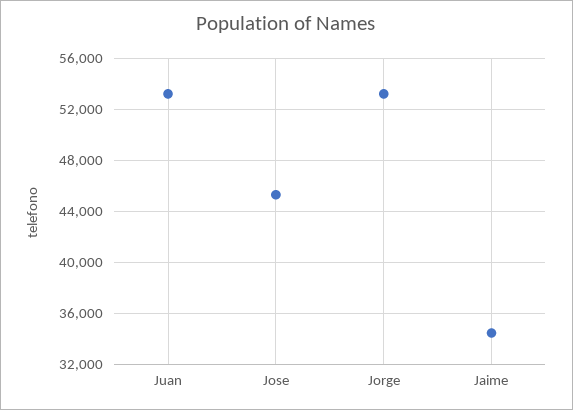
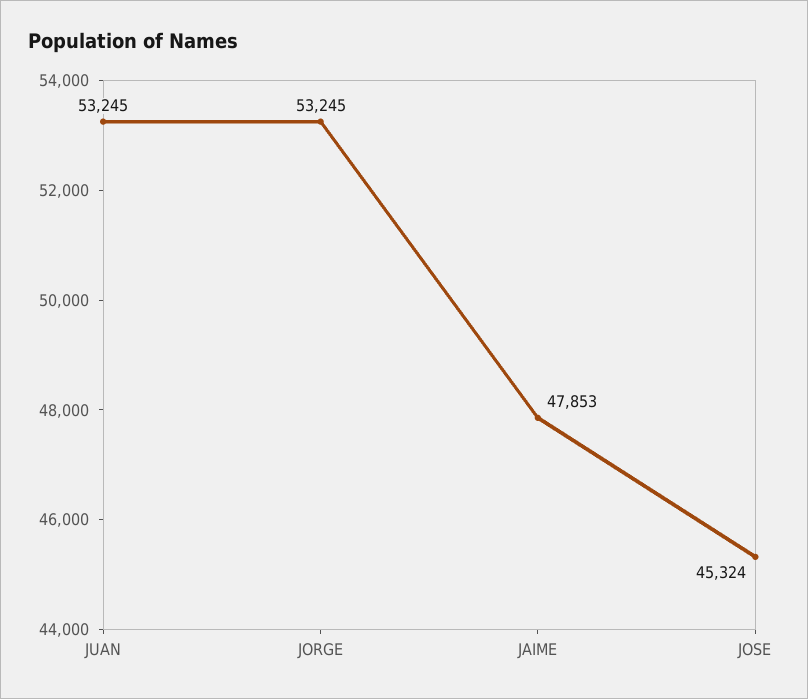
  {
    "Juan": 53245,
    "Jose": 45324,
    "Jorge": 53245,
-   "Jaime": 34500
+   "Jaime": 47853
  }

